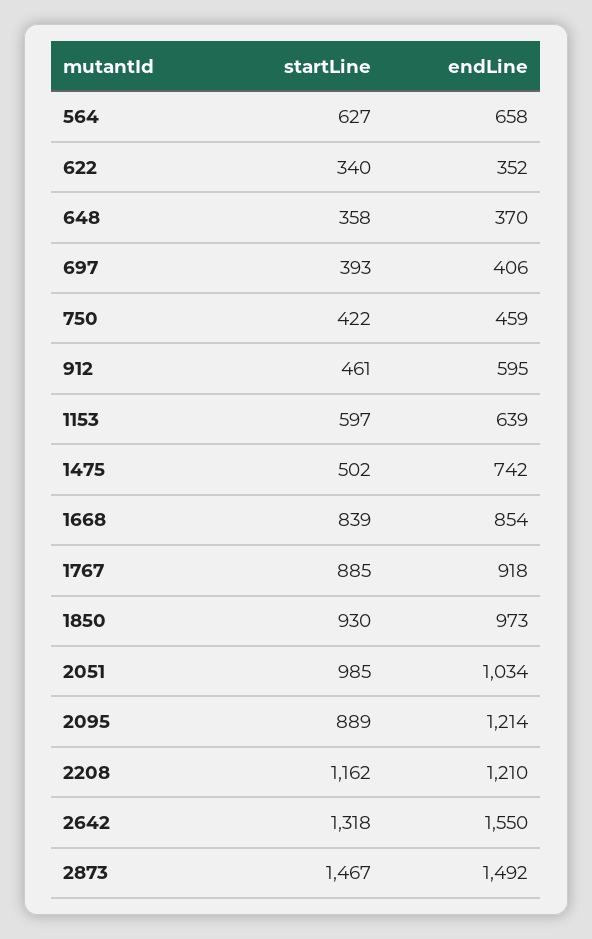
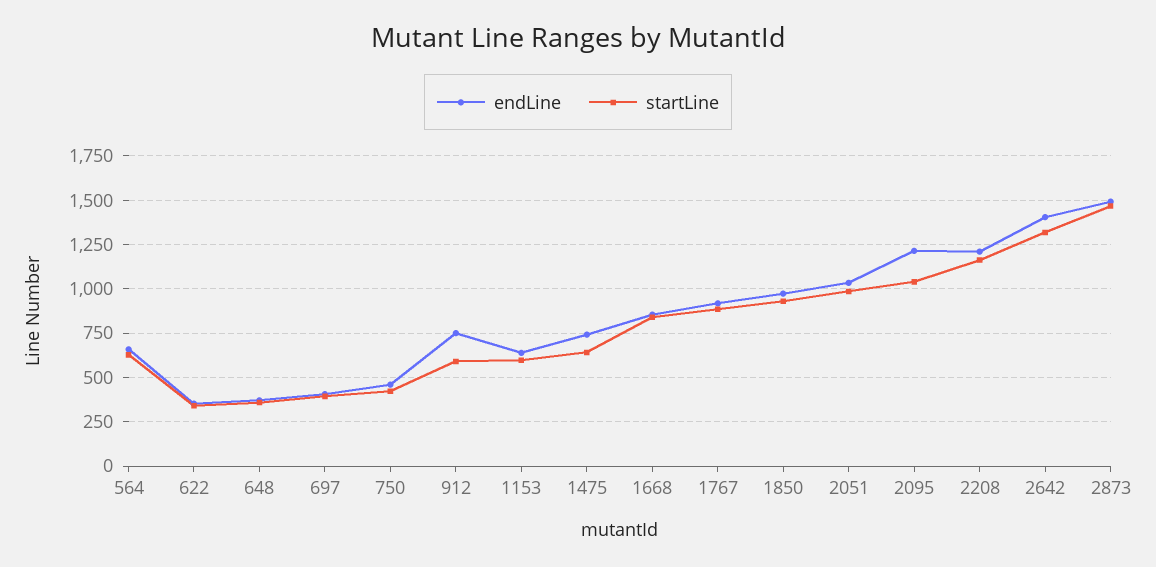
  {
    "startLine": {
      "564": 627,
      "622": 340,
      "648": 358,
      "697": 393,
      "750": 422,
-     "912": 461,
+     "912": 600,
      "1153": 597,
-     "1475": 502,
+     "1475": 650,
      "1668": 839,
      "1767": 885,
      "1850": 930,
      "2051": 985,
-     "2095": 889,
+     "2095": 1050,
      "2208": 1162,
      "2642": 1318,
      "2873": 1467
    },
    "endLine": {
      "564": 658,
      "622": 352,
      "648": 370,
      "697": 406,
      "750": 459,
-     "912": 595,
+     "912": 750,
      "1153": 639,
      "1475": 742,
      "1668": 854,
      "1767": 918,
      "1850": 973,
      "2051": 1034,
      "2095": 1214,
      "2208": 1210,
-     "2642": 1550,
+     "2642": 1400,
      "2873": 1492
    }
  }

